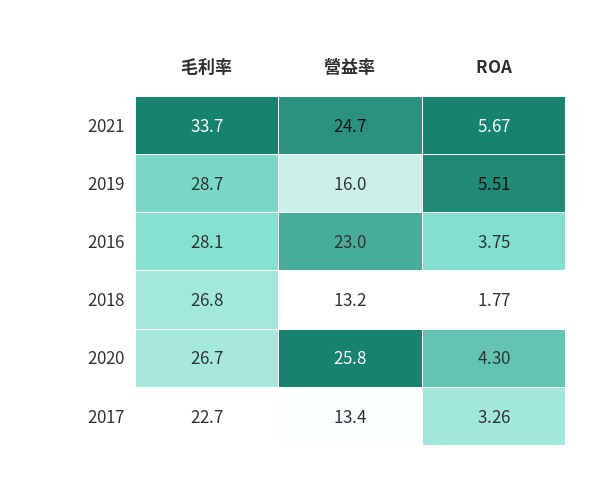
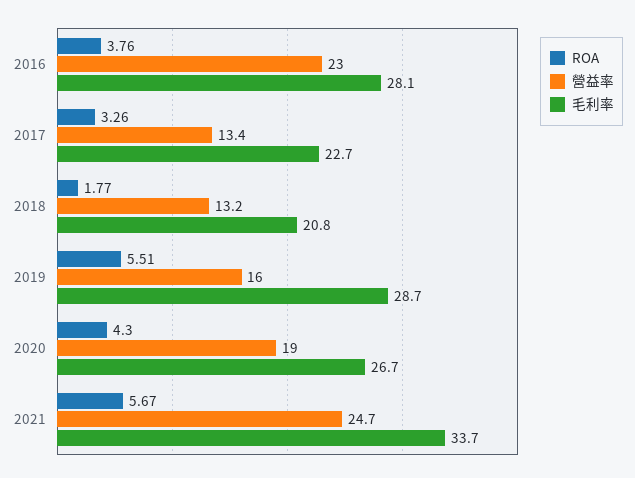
  {
    "毛利率": {
      "2021": 33.7,
      "2019": 28.7,
      "2016": 28.1,
-     "2018": 26.8,
+     "2018": 20.8,
      "2020": 26.7,
      "2017": 22.7
    },
    "營益率": {
      "2021": 24.7,
      "2019": 16,
      "2016": 23,
      "2018": 13.2,
-     "2020": 25.8,
+     "2020": 19,
      "2017": 13.4
    },
    "ROA": {
      "2021": 5.67,
      "2019": 5.51,
-     "2016": 3.75,
+     "2016": 3.76,
      "2018": 1.77,
      "2020": 4.3,
      "2017": 3.26
    }
  }

